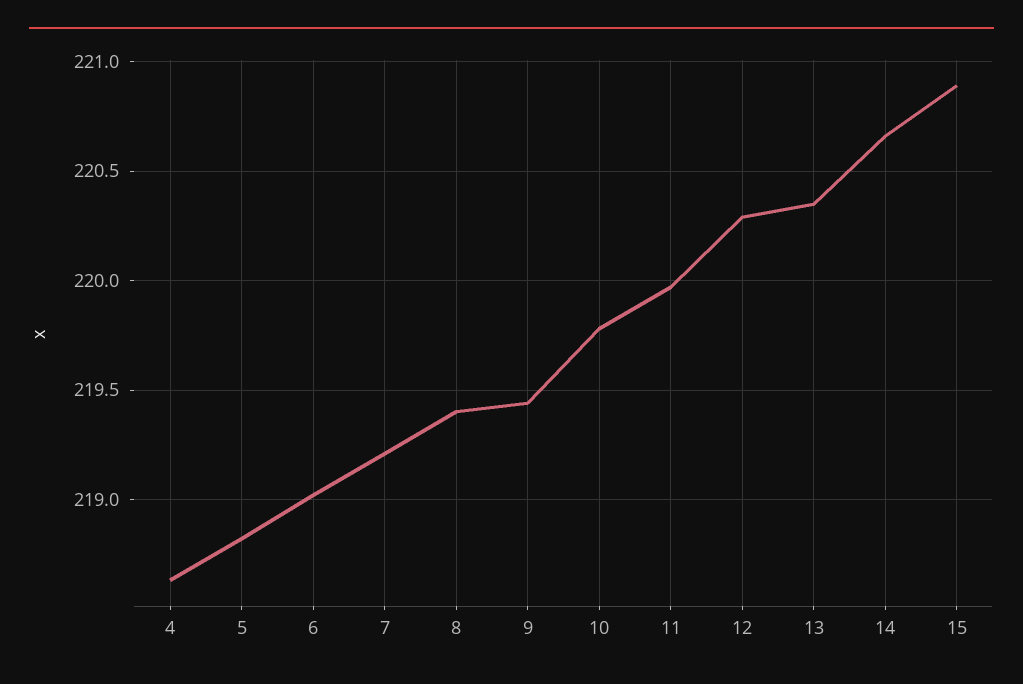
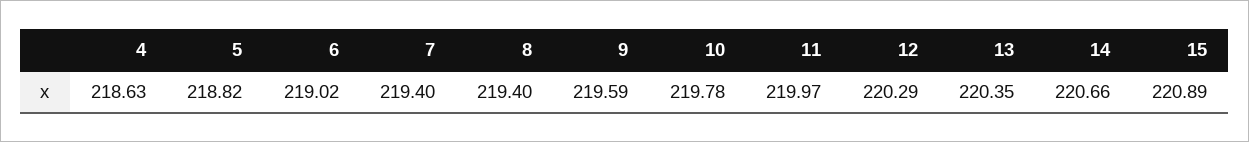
  {
    "4": 218.63,
    "5": 218.82,
    "6": 219.02,
-   "7": 219.2,
+   "7": 219.4,
    "8": 219.4,
-   "9": 219.45,
+   "9": 219.59,
    "10": 219.78,
    "11": 219.97,
    "12": 220.29,
    "13": 220.35,
    "14": 220.66,
    "15": 220.89
  }

